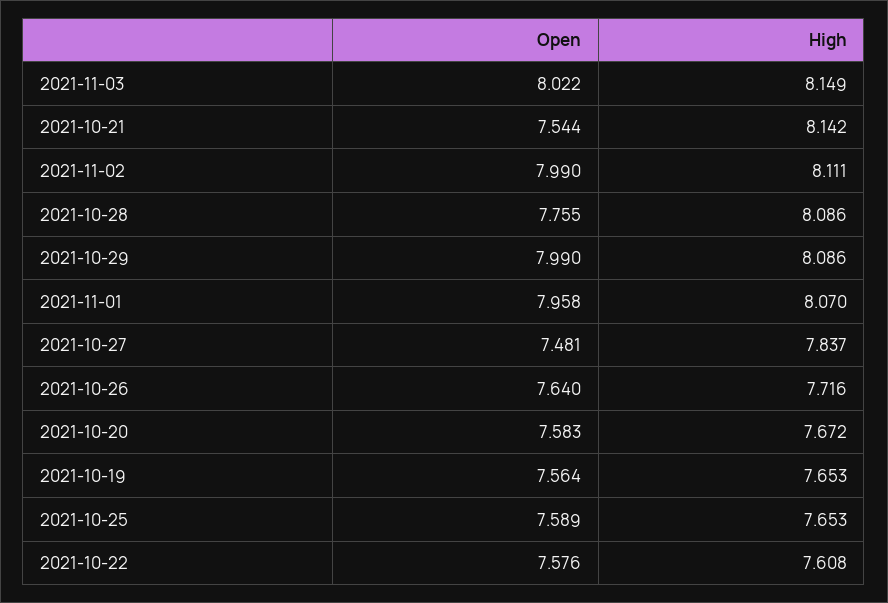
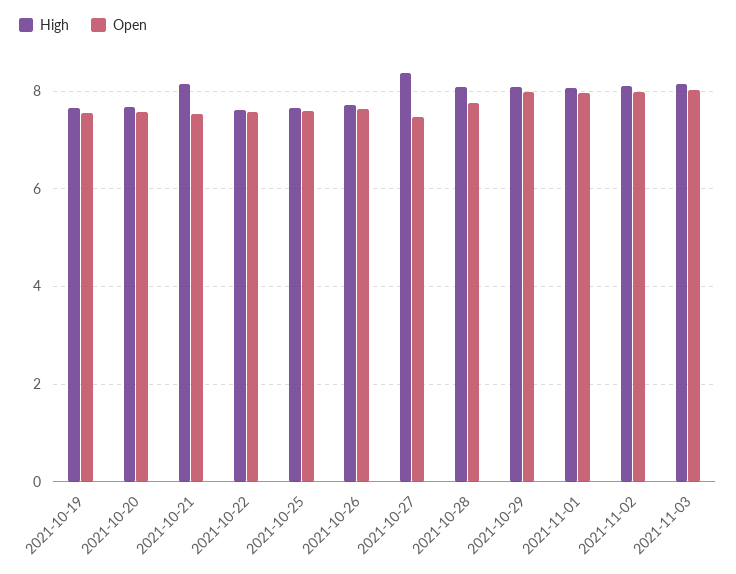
  {
    "Open": {
      "2021-11-03": 8.022,
      "2021-10-21": 7.544,
      "2021-11-02": 7.99,
      "2021-10-28": 7.755,
      "2021-10-29": 7.99,
      "2021-11-01": 7.958,
      "2021-10-27": 7.481,
      "2021-10-26": 7.64,
      "2021-10-20": 7.583,
      "2021-10-19": 7.564,
      "2021-10-25": 7.589,
      "2021-10-22": 7.576
    },
    "High": {
      "2021-11-03": 8.149,
      "2021-10-21": 8.142,
      "2021-11-02": 8.111,
      "2021-10-28": 8.086,
      "2021-10-29": 8.086,
      "2021-11-01": 8.07,
-     "2021-10-27": 7.837,
+     "2021-10-27": 8.4,
      "2021-10-26": 7.716,
      "2021-10-20": 7.672,
      "2021-10-19": 7.653,
      "2021-10-25": 7.653,
      "2021-10-22": 7.608
    }
  }

